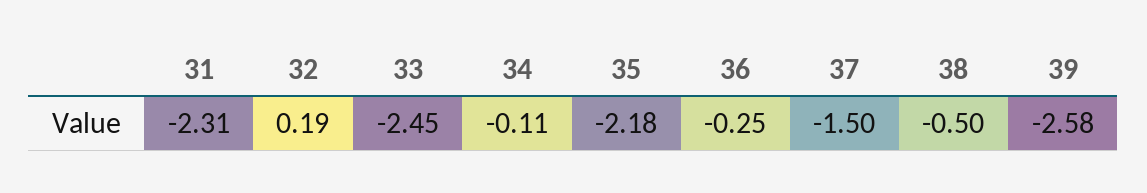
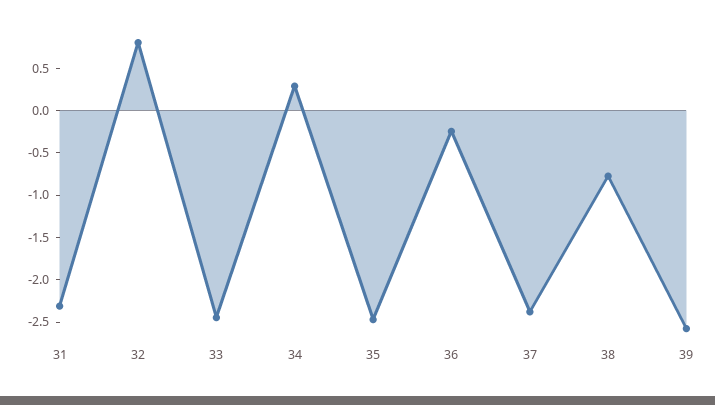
  {
    "31": -2.31,
-   "32": 0.19,
+   "32": 0.8,
    "33": -2.45,
-   "34": -0.11,
+   "34": 0.3,
-   "35": -2.18,
+   "35": -2.5,
    "36": -0.25,
-   "37": -1.5,
+   "37": -2.4,
-   "38": -0.5,
+   "38": -0.8,
    "39": -2.58
  }

